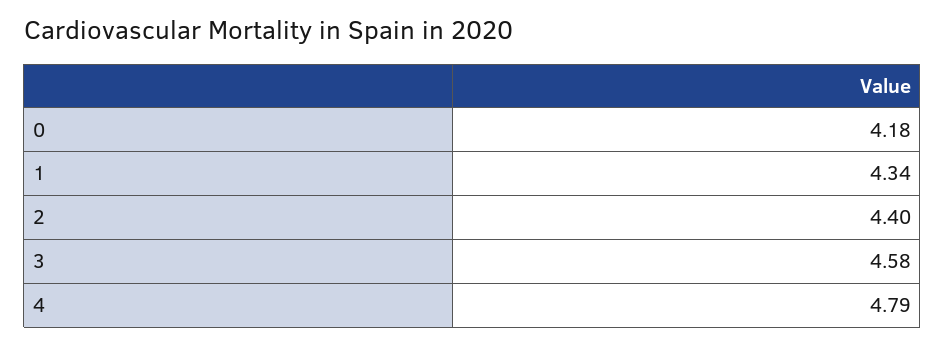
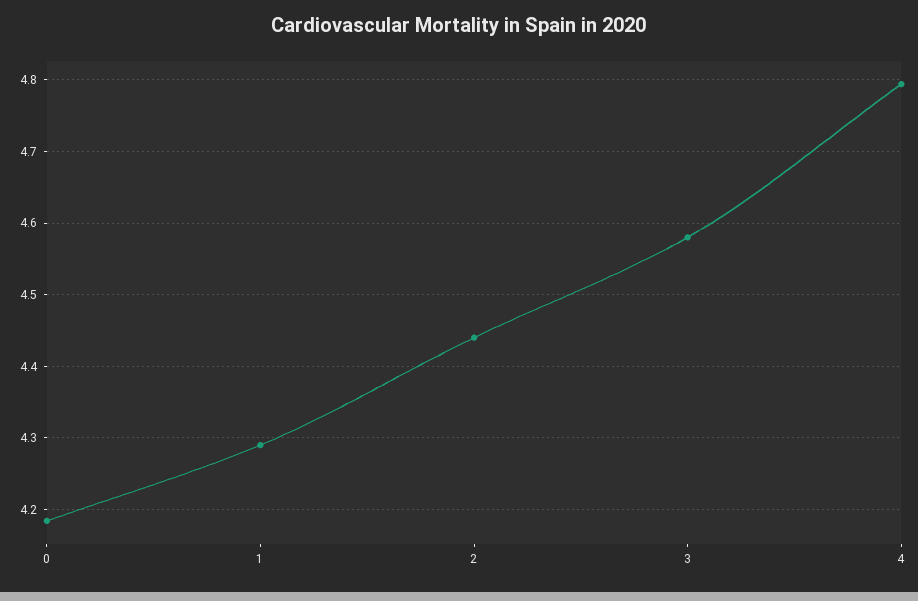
  {
    "0": 4.18,
-   "1": 4.34,
+   "1": 4.29,
-   "2": 4.4,
+   "2": 4.44,
    "3": 4.58,
    "4": 4.79
  }

